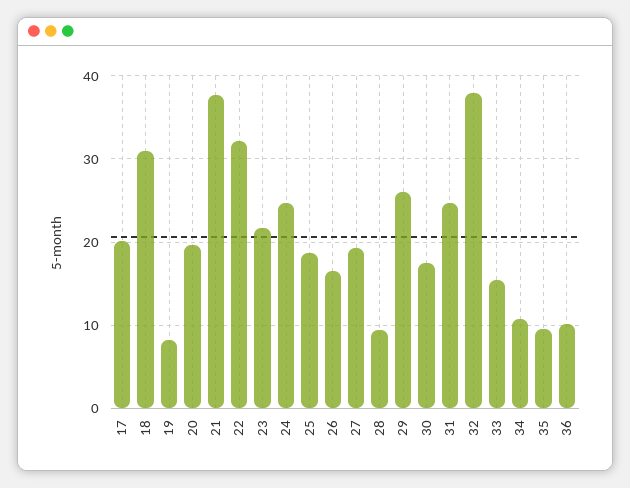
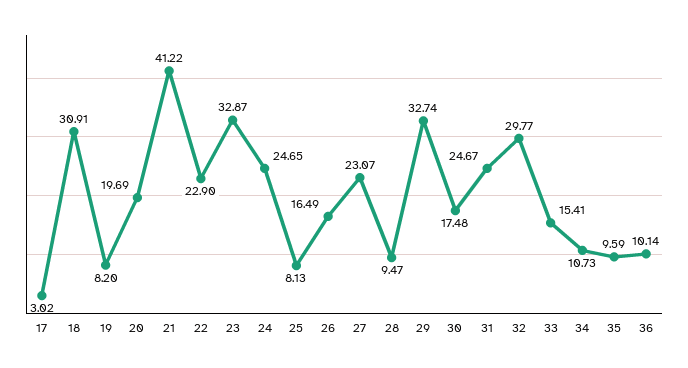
  {
-   "17": 20,
+   "17": 3.02,
    "18": 30.91,
    "19": 8.2,
    "20": 19.69,
-   "21": 38,
+   "21": 41.22,
-   "22": 32,
+   "22": 22.9,
-   "23": 22,
+   "23": 32.87,
    "24": 24.65,
-   "25": 19,
+   "25": 8.13,
    "26": 16.49,
-   "27": 19,
+   "27": 23.07,
    "28": 9.47,
-   "29": 26,
+   "29": 32.74,
    "30": 17.48,
    "31": 24.67,
-   "32": 38,
+   "32": 29.77,
    "33": 15.41,
    "34": 10.73,
    "35": 9.59,
    "36": 10.14
  }

